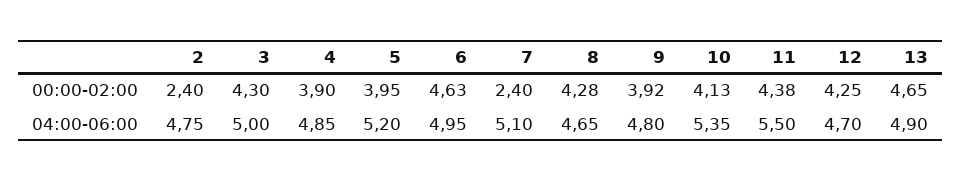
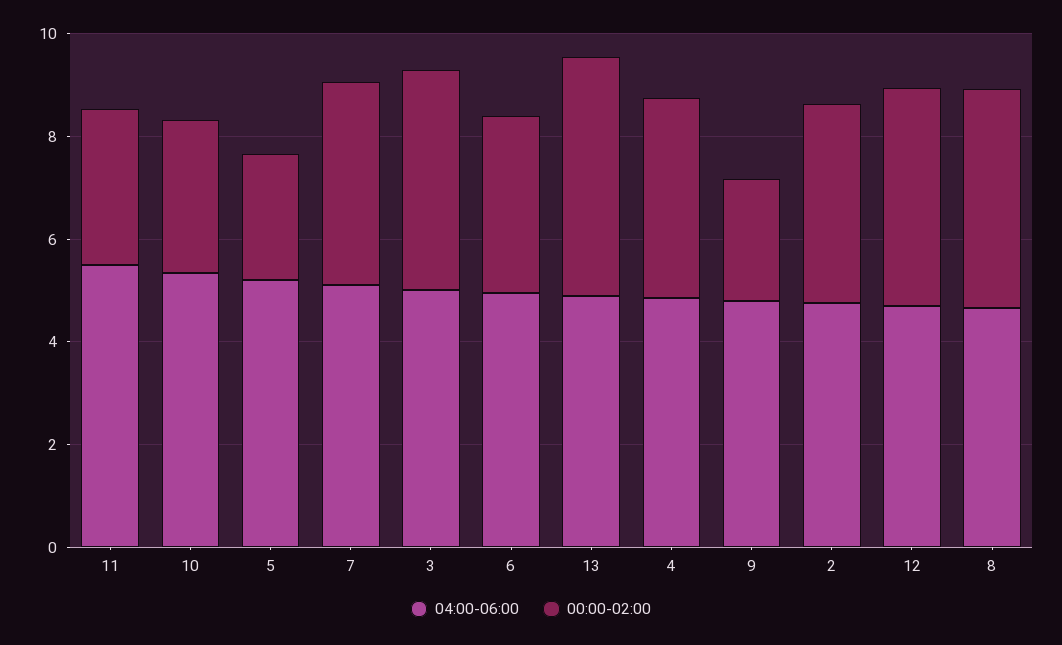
  {
    "00:00-02:00": {
-     "2": 2.4,
+     "2": 4,
      "3": 4.3,
      "4": 3.9,
-     "5": 3.95,
+     "5": 2.5,
-     "6": 4.63,
+     "6": 3.5,
-     "7": 2.4,
+     "7": 4,
      "8": 4.28,
-     "9": 3.92,
+     "9": 2.5,
-     "10": 4.13,
+     "10": 3,
-     "11": 4.38,
+     "11": 3,
      "12": 4.25,
      "13": 4.65
    },
    "04:00-06:00": {
      "2": 4.75,
      "3": 5,
      "4": 4.85,
      "5": 5.2,
      "6": 4.95,
      "7": 5.1,
      "8": 4.65,
      "9": 4.8,
      "10": 5.35,
      "11": 5.5,
      "12": 4.7,
      "13": 4.9
    }
  }

